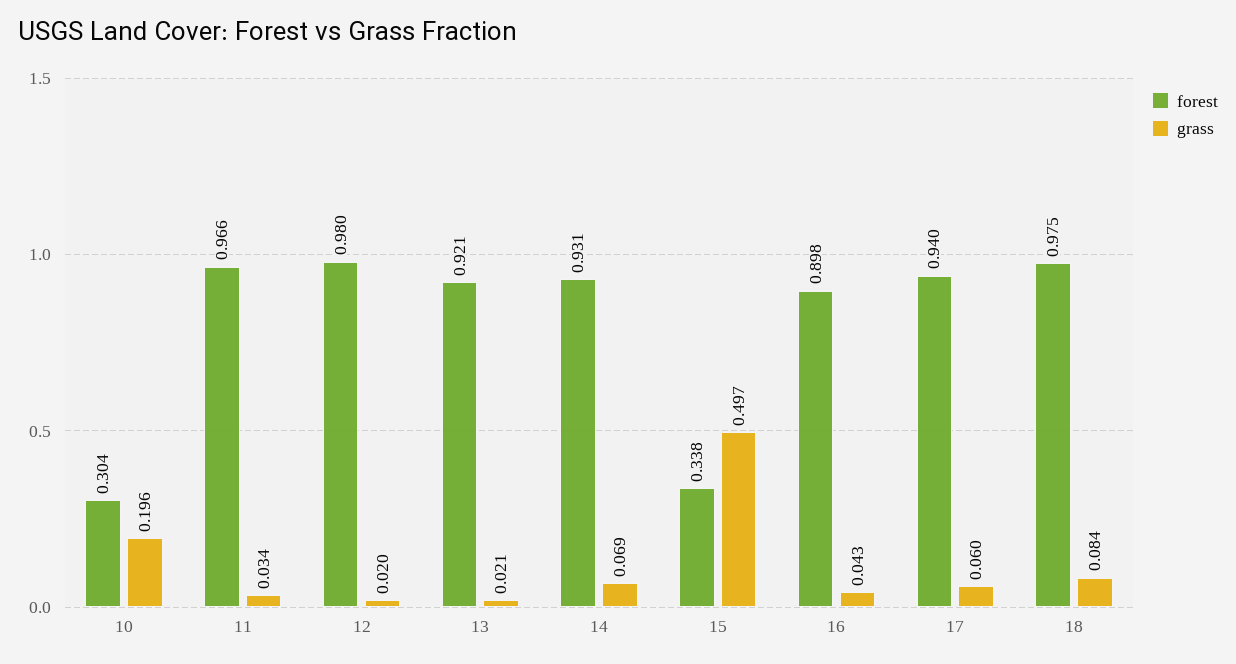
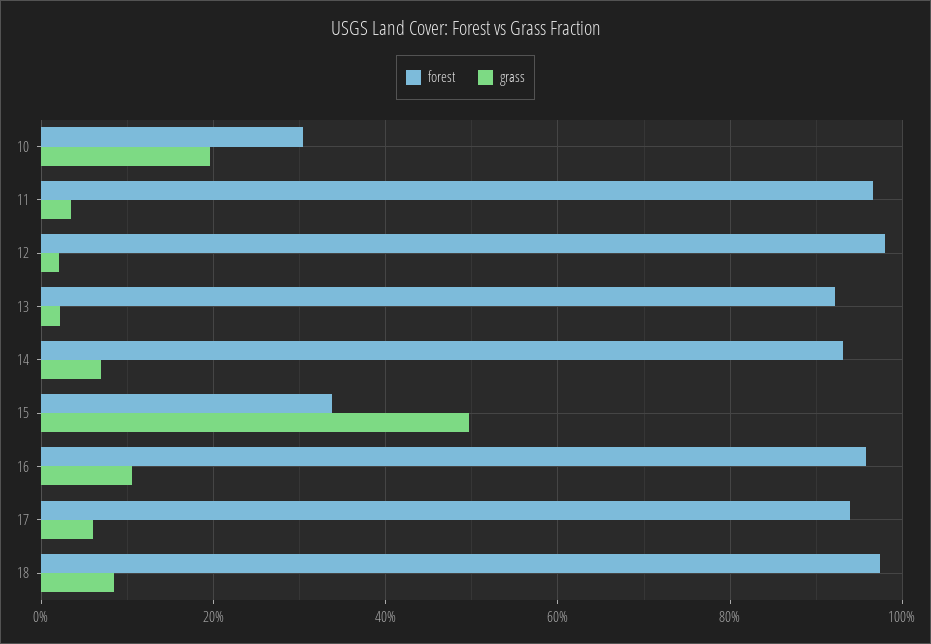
  {
    "forest": {
      "10": 0.304,
      "11": 0.966,
      "12": 0.98,
      "13": 0.921,
      "14": 0.931,
      "15": 0.338,
-     "16": 0.898,
+     "16": 0.96,
      "17": 0.94,
      "18": 0.975
    },
    "grass": {
      "10": 0.196,
      "11": 0.034,
      "12": 0.02,
      "13": 0.021,
      "14": 0.069,
      "15": 0.497,
-     "16": 0.043,
+     "16": 0.1,
      "17": 0.06,
      "18": 0.084
    }
  }

